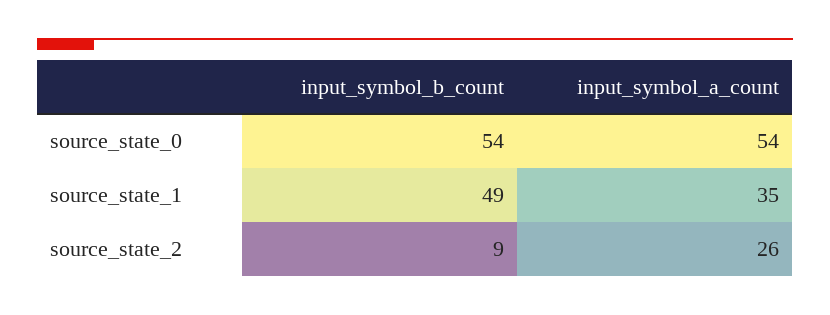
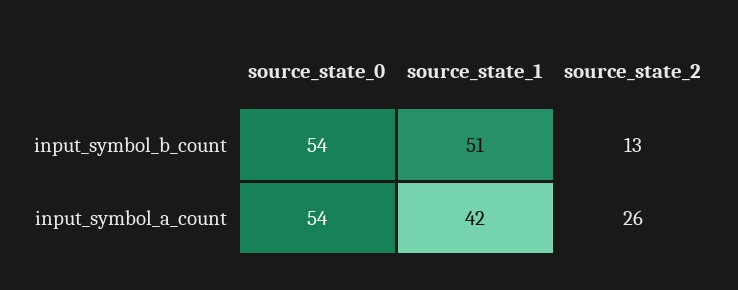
  {
    "input_symbol_b_count": {
      "source_state_0": 54,
-     "source_state_1": 49,
+     "source_state_1": 51,
-     "source_state_2": 9
+     "source_state_2": 13
    },
    "input_symbol_a_count": {
      "source_state_0": 54,
-     "source_state_1": 35,
+     "source_state_1": 42,
      "source_state_2": 26
    }
  }

